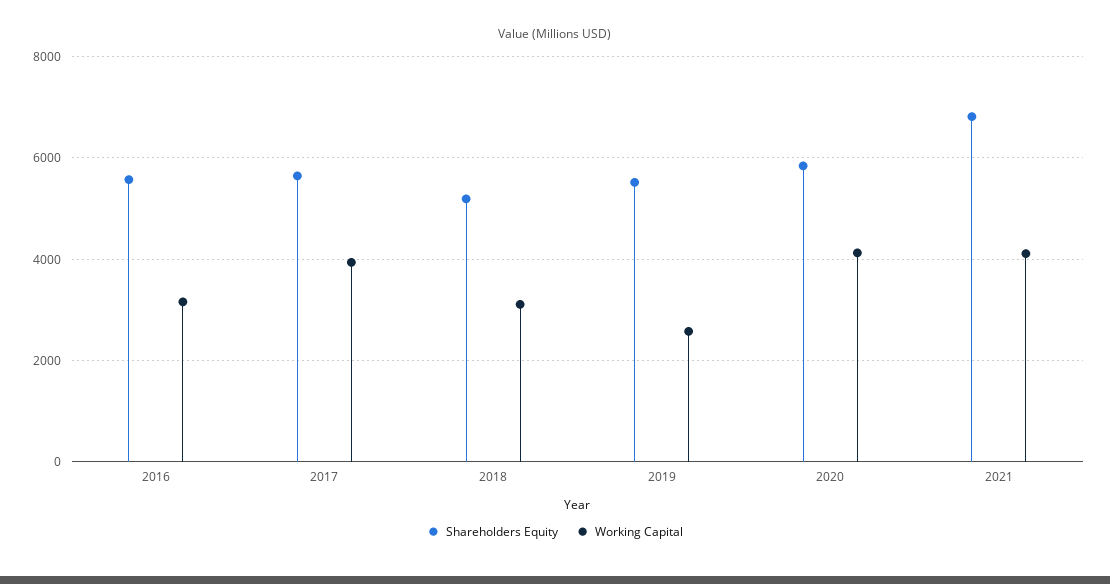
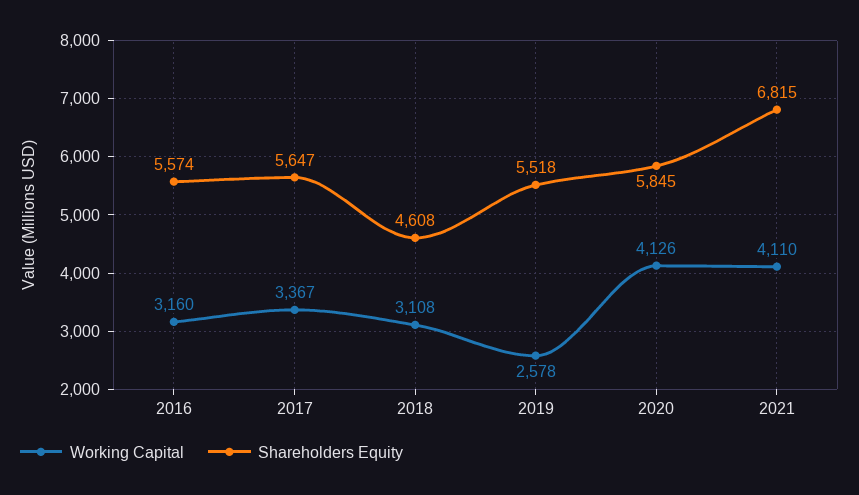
  {
    "Shareholders Equity": {
      "2016": 5574,
      "2017": 5647,
-     "2018": 5200,
+     "2018": 4608,
      "2019": 5518,
      "2020": 5845,
      "2021": 6815
    },
    "Working Capital": {
      "2016": 3160,
-     "2017": 4000,
+     "2017": 3367,
      "2018": 3108,
      "2019": 2578,
      "2020": 4126,
      "2021": 4110
    }
  }

